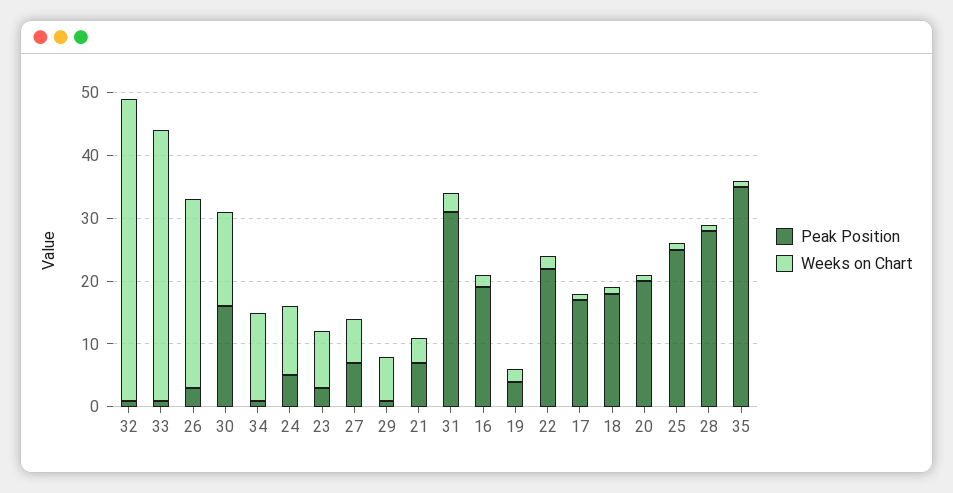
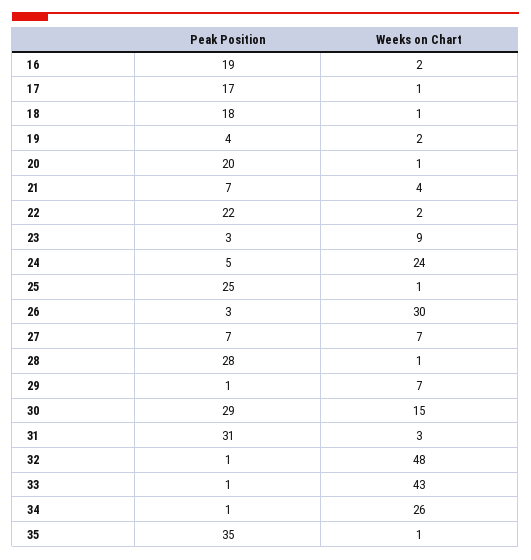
  {
    "Peak Position": {
      "32": 1,
      "33": 1,
      "26": 3,
-     "30": 15,
+     "30": 29,
      "34": 1,
      "24": 5,
      "23": 3,
      "27": 7,
      "29": 1,
      "21": 7,
      "31": 31,
      "16": 19,
      "19": 4,
      "22": 22,
      "17": 17,
      "18": 18,
      "20": 20,
      "25": 25,
      "28": 28,
      "35": 35
    },
    "Weeks on Chart": {
      "32": 48,
      "33": 43,
      "26": 30,
      "30": 15,
-     "34": 15,
+     "34": 26,
-     "24": 10,
+     "24": 24,
      "23": 9,
      "27": 7,
      "29": 7,
      "21": 4,
      "31": 3,
      "16": 2,
      "19": 2,
      "22": 2,
      "17": 1,
      "18": 1,
      "20": 1,
      "25": 1,
      "28": 1,
      "35": 1
    }
  }

